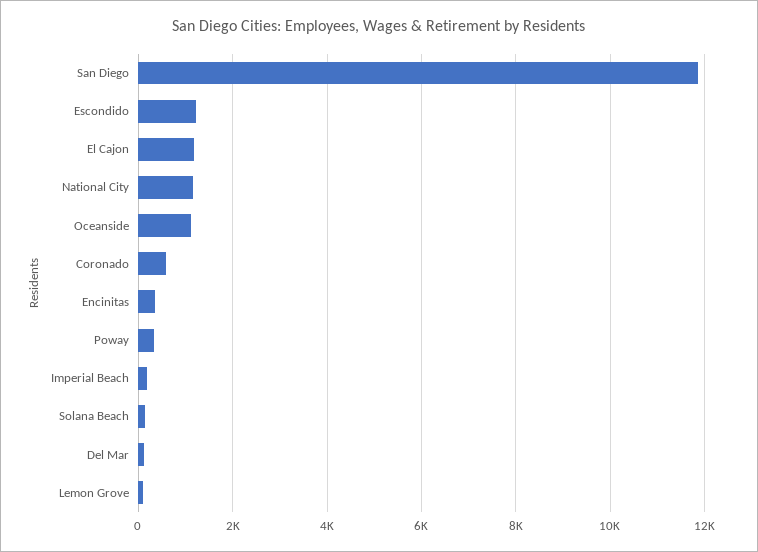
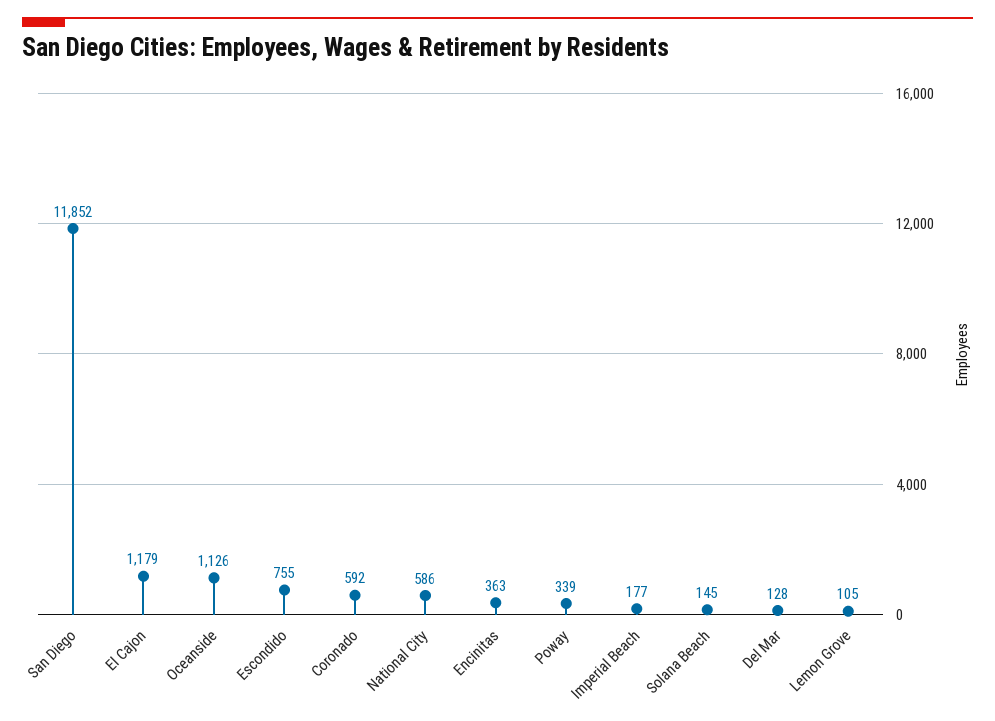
  {
    "San Diego": 11852,
-   "Escondido": 1200,
+   "Escondido": 755,
    "El Cajon": 1179,
-   "National City": 1200,
+   "National City": 586,
    "Oceanside": 1126,
    "Coronado": 592,
    "Encinitas": 363,
    "Poway": 339,
    "Imperial Beach": 177,
    "Solana Beach": 145,
    "Del Mar": 128,
    "Lemon Grove": 105
  }

